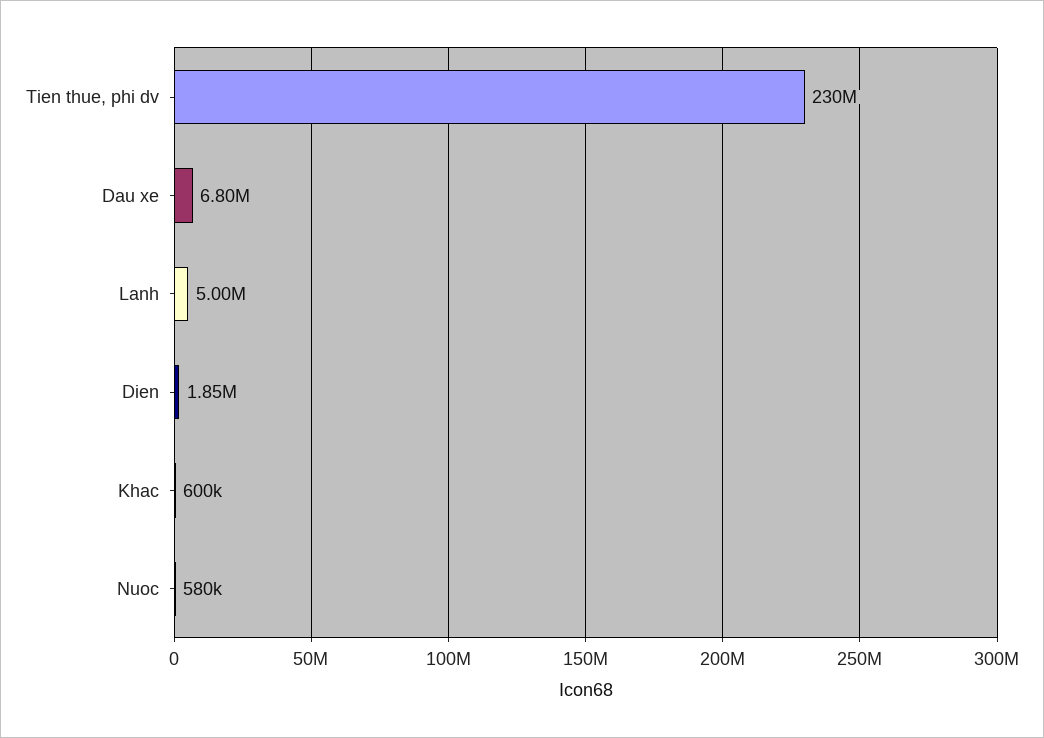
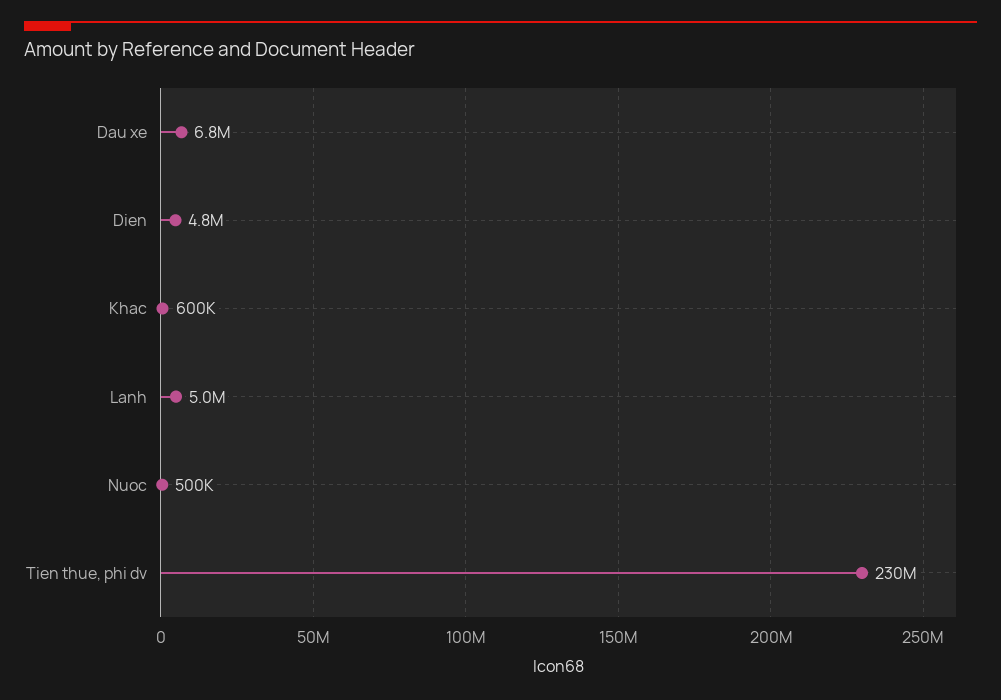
  {
    "Tien thue, phi dv": 230000000,
    "Dau xe": 6800000,
    "Lanh": 5000000,
-   "Dien": 1850000,
+   "Dien": 4800000,
    "Khac": 600000,
-   "Nuoc": 580000
+   "Nuoc": 500000
  }

